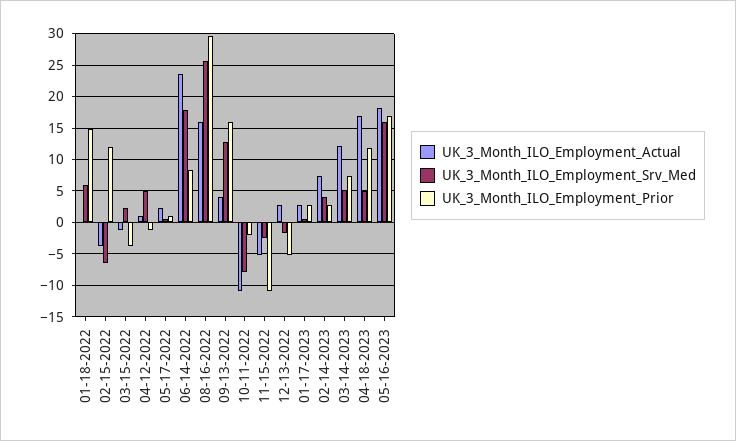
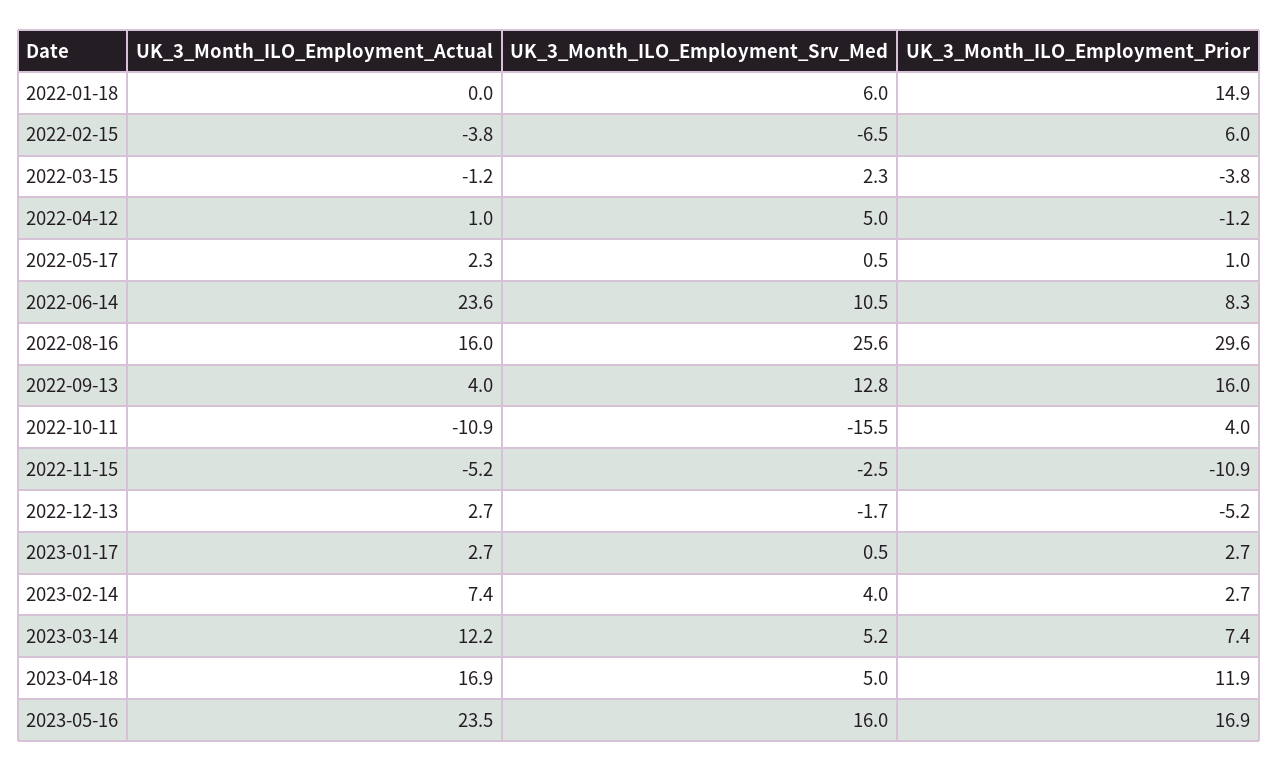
  {
    "UK_3_Month_ILO_Employment_Actual": {
      "01-18-2022": 0,
      "02-15-2022": -3.8,
      "03-15-2022": -1.2,
      "04-12-2022": 1,
      "05-17-2022": 2.3,
      "06-14-2022": 23.6,
      "08-16-2022": 16,
      "09-13-2022": 4,
      "10-11-2022": -10.9,
      "11-15-2022": -5.2,
      "12-13-2022": 2.7,
      "01-17-2023": 2.7,
      "02-14-2023": 7.4,
      "03-14-2023": 12.2,
      "04-18-2023": 16.9,
-     "05-16-2023": 18
+     "05-16-2023": 23.5
    },
    "UK_3_Month_ILO_Employment_Srv_Med": {
      "01-18-2022": 6,
      "02-15-2022": -6.5,
      "03-15-2022": 2.3,
      "04-12-2022": 5,
      "05-17-2022": 0.5,
-     "06-14-2022": 18,
+     "06-14-2022": 10.5,
      "08-16-2022": 25.6,
      "09-13-2022": 12.8,
-     "10-11-2022": -8,
+     "10-11-2022": -15.5,
      "11-15-2022": -2.5,
      "12-13-2022": -1.7,
      "01-17-2023": 0.5,
      "02-14-2023": 4,
      "03-14-2023": 5.2,
      "04-18-2023": 5,
      "05-16-2023": 16
    },
    "UK_3_Month_ILO_Employment_Prior": {
      "01-18-2022": 14.9,
-     "02-15-2022": 12,
+     "02-15-2022": 6,
      "03-15-2022": -3.8,
      "04-12-2022": -1.2,
      "05-17-2022": 1,
      "06-14-2022": 8.3,
      "08-16-2022": 29.6,
      "09-13-2022": 16,
-     "10-11-2022": -2,
+     "10-11-2022": 4,
      "11-15-2022": -10.9,
      "12-13-2022": -5.2,
      "01-17-2023": 2.7,
      "02-14-2023": 2.7,
      "03-14-2023": 7.4,
      "04-18-2023": 11.9,
      "05-16-2023": 16.9
    }
  }

